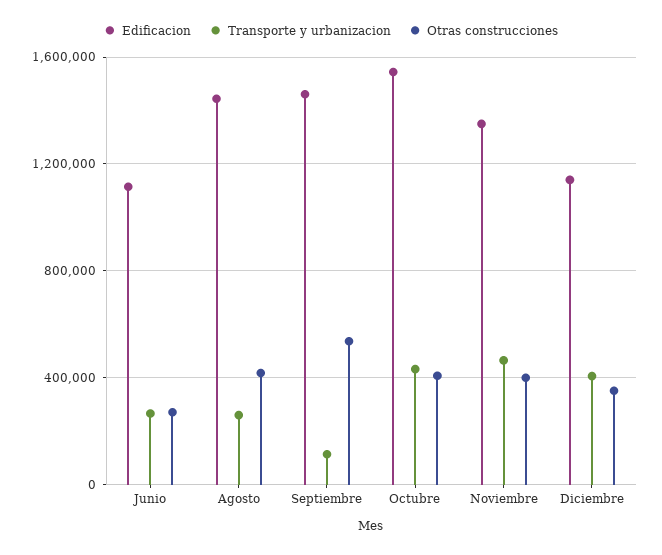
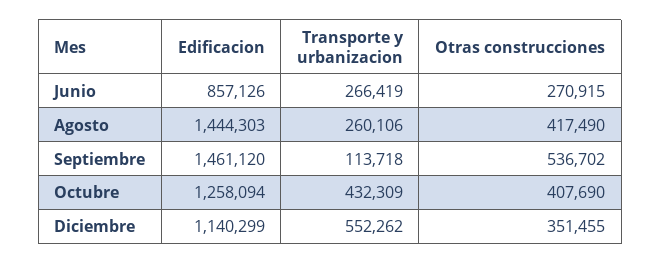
  {
    "Edificacion": {
-     "Junio": 1100000,
+     "Junio": 857126,
      "Agosto": 1444303,
      "Septiembre": 1461120,
-     "Octubre": 1550000,
+     "Octubre": 1258094,
-     "Noviembre": 1350000,
      "Diciembre": 1140299
    },
    "Transporte y urbanizacion": {
      "Junio": 266419,
      "Agosto": 260106,
      "Septiembre": 113718,
      "Octubre": 432309,
-     "Noviembre": 450000,
-     "Diciembre": 400000
+     "Diciembre": 552262
    },
    "Otras construcciones": {
      "Junio": 270915,
      "Agosto": 417490,
      "Septiembre": 536702,
      "Octubre": 407690,
-     "Noviembre": 400000,
      "Diciembre": 351455
    }
  }

